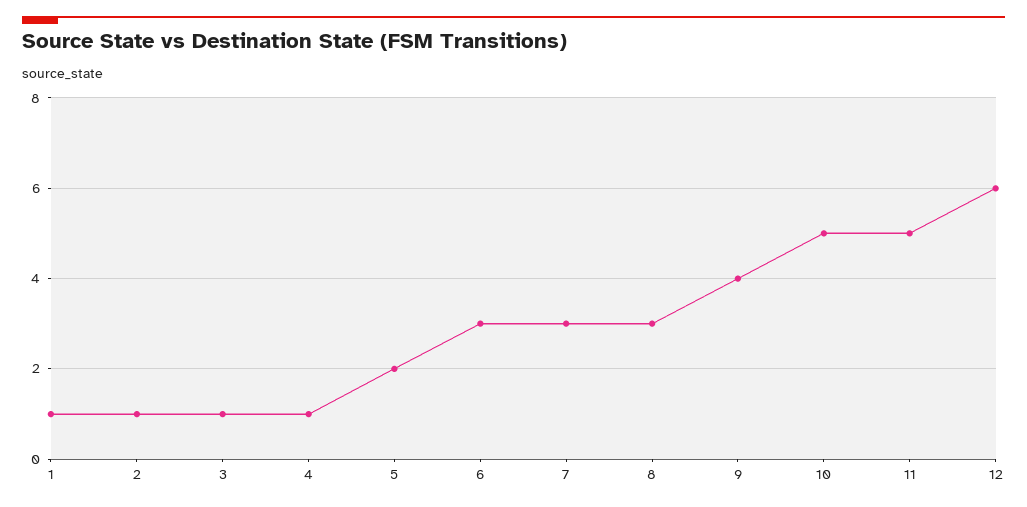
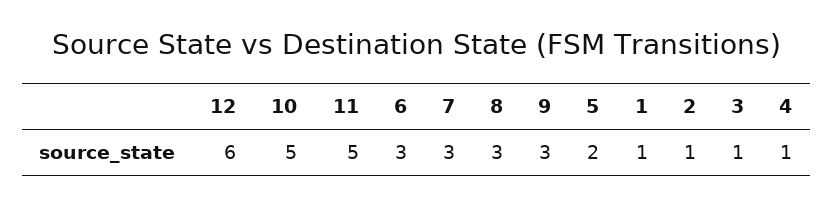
  {
    "1": 1,
    "2": 1,
    "3": 1,
    "4": 1,
    "5": 2,
    "6": 3,
    "7": 3,
    "8": 3,
-   "9": 4,
+   "9": 3,
    "10": 5,
    "11": 5,
    "12": 6
  }

